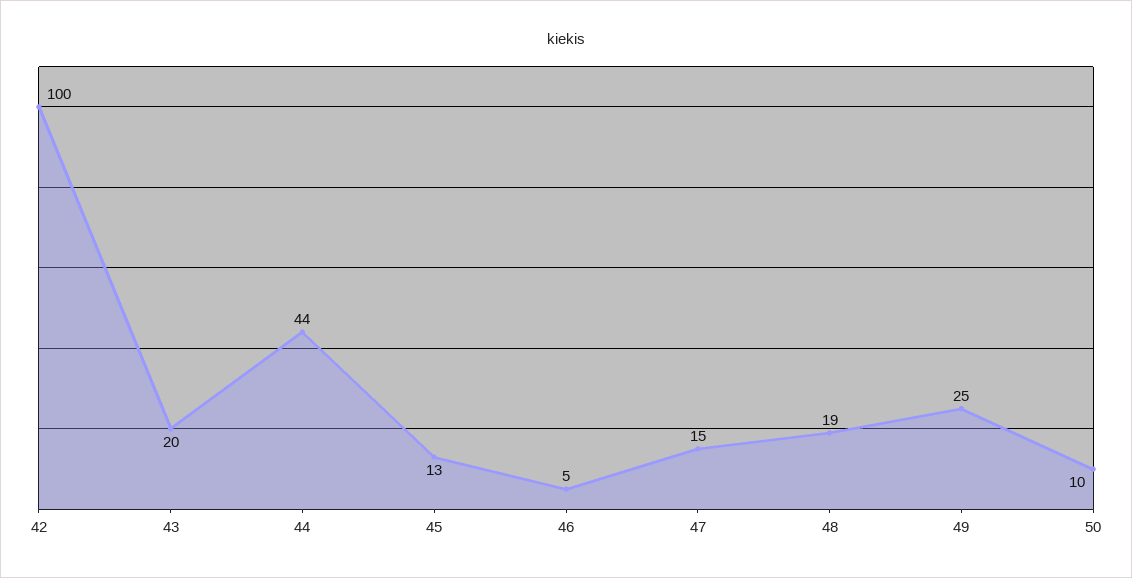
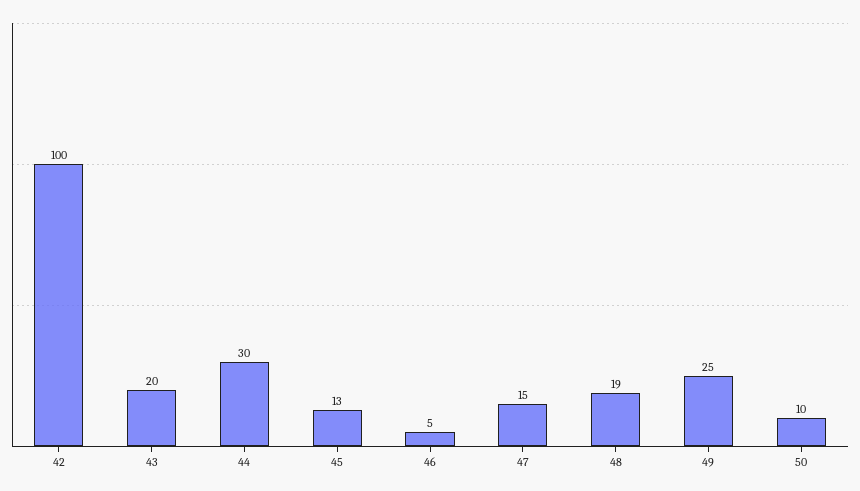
  {
    "42": 100,
    "43": 20,
-   "44": 44,
+   "44": 30,
    "45": 13,
    "46": 5,
    "47": 15,
    "48": 19,
    "49": 25,
    "50": 10
  }

